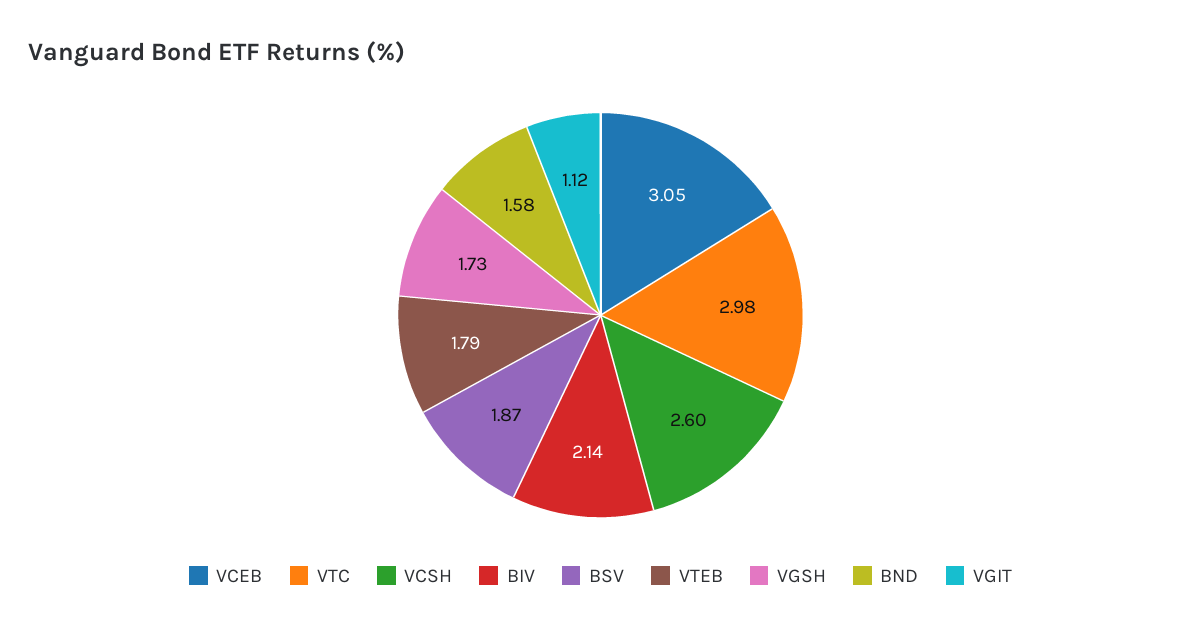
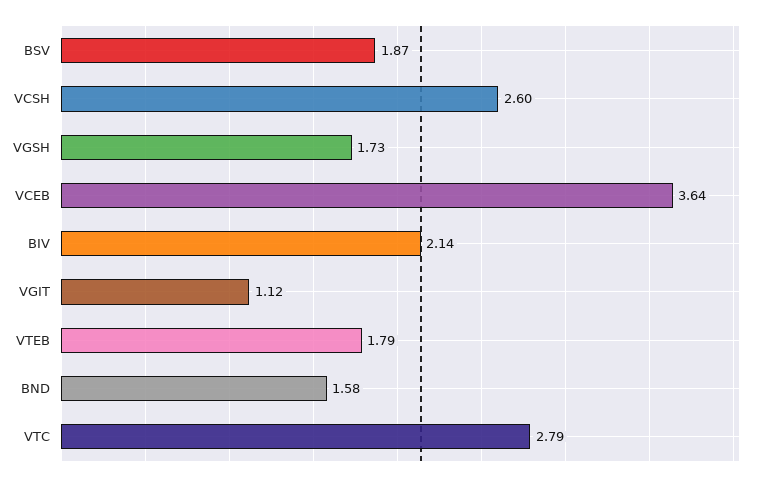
  {
-   "VCEB": 3.05,
+   "VCEB": 3.64,
-   "VTC": 2.98,
+   "VTC": 2.79,
    "VCSH": 2.6,
    "BIV": 2.14,
    "BSV": 1.87,
    "VTEB": 1.79,
    "VGSH": 1.73,
    "BND": 1.58,
    "VGIT": 1.12
  }

